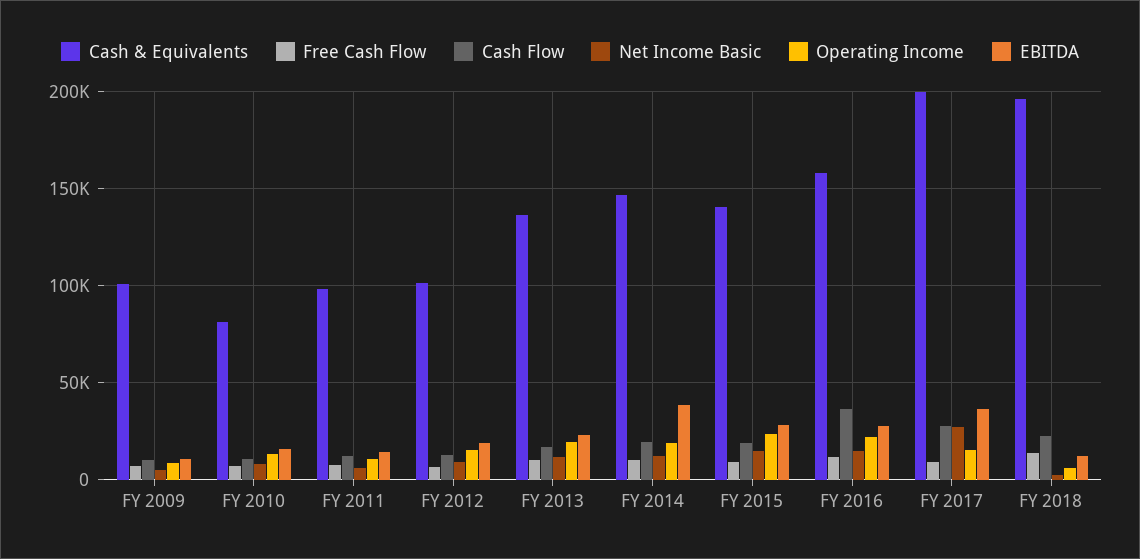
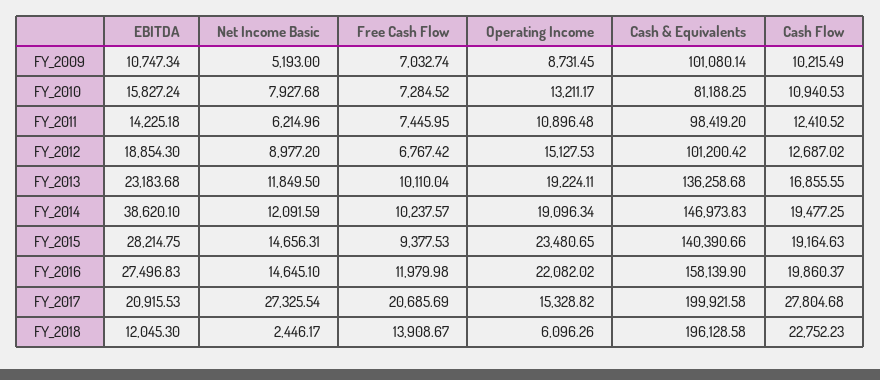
  {
    "Cash & Equivalents": {
      "FY 2009": 101080.14,
      "FY 2010": 81188.25,
      "FY 2011": 98419.2,
      "FY 2012": 101200.42,
      "FY 2013": 136258.68,
      "FY 2014": 146973.83,
      "FY 2015": 140390.66,
      "FY 2016": 158139.9,
      "FY 2017": 199921.58,
      "FY 2018": 196128.58
    },
    "Free Cash Flow": {
      "FY 2009": 7032.74,
      "FY 2010": 7284.52,
      "FY 2011": 7445.95,
      "FY 2012": 6767.42,
      "FY 2013": 10110.04,
      "FY 2014": 10237.57,
      "FY 2015": 9377.53,
      "FY 2016": 11979.98,
-     "FY 2017": 10000,
+     "FY 2017": 20685.69,
      "FY 2018": 13908.67
    },
    "Cash Flow": {
      "FY 2009": 10215.49,
      "FY 2010": 10940.53,
      "FY 2011": 12410.52,
      "FY 2012": 12687.02,
      "FY 2013": 16855.55,
      "FY 2014": 19477.25,
      "FY 2015": 19164.63,
-     "FY 2016": 35000,
+     "FY 2016": 19860.37,
      "FY 2017": 27804.68,
      "FY 2018": 22752.23
    },
    "Net Income Basic": {
      "FY 2009": 5193,
      "FY 2010": 7927.68,
      "FY 2011": 6214.96,
      "FY 2012": 8977.2,
      "FY 2013": 11849.5,
      "FY 2014": 12091.59,
      "FY 2015": 14656.31,
      "FY 2016": 14645.1,
      "FY 2017": 27325.54,
      "FY 2018": 2446.17
    },
    "Operating Income": {
      "FY 2009": 8731.45,
      "FY 2010": 13211.17,
      "FY 2011": 10896.48,
      "FY 2012": 15127.53,
      "FY 2013": 19224.11,
      "FY 2014": 19096.34,
      "FY 2015": 23480.65,
      "FY 2016": 22082.02,
      "FY 2017": 15328.82,
      "FY 2018": 6096.26
    },
    "EBITDA": {
      "FY 2009": 10747.34,
      "FY 2010": 15827.24,
      "FY 2011": 14225.18,
      "FY 2012": 18854.3,
      "FY 2013": 23183.68,
      "FY 2014": 38620.1,
      "FY 2015": 28214.75,
      "FY 2016": 27496.83,
-     "FY 2017": 35000,
+     "FY 2017": 20915.53,
      "FY 2018": 12045.3
    }
  }

